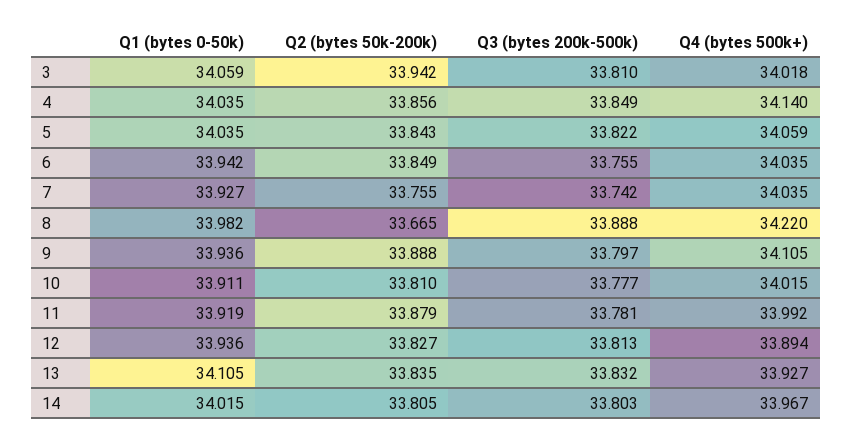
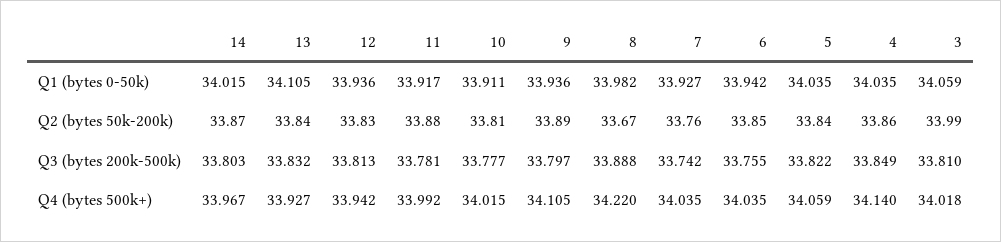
  {
    "Q1 (bytes 0-50k)": {
      "3": 34.059,
      "4": 34.035,
      "5": 34.035,
      "6": 33.942,
      "7": 33.927,
      "8": 33.982,
      "9": 33.936,
      "10": 33.911,
-     "11": 33.919,
+     "11": 33.917,
      "12": 33.936,
      "13": 34.105,
      "14": 34.015
    },
    "Q2 (bytes 50k-200k)": {
-     "3": 33.942,
+     "3": 33.99,
      "4": 33.856,
      "5": 33.843,
      "6": 33.849,
      "7": 33.755,
      "8": 33.665,
      "9": 33.888,
      "10": 33.81,
      "11": 33.879,
      "12": 33.827,
      "13": 33.835,
-     "14": 33.805
+     "14": 33.87
    },
    "Q3 (bytes 200k-500k)": {
      "3": 33.81,
      "4": 33.849,
      "5": 33.822,
      "6": 33.755,
      "7": 33.742,
      "8": 33.888,
      "9": 33.797,
      "10": 33.777,
      "11": 33.781,
      "12": 33.813,
      "13": 33.832,
      "14": 33.803
    },
    "Q4 (bytes 500k+)": {
      "3": 34.018,
      "4": 34.14,
      "5": 34.059,
      "6": 34.035,
      "7": 34.035,
      "8": 34.22,
      "9": 34.105,
      "10": 34.015,
      "11": 33.992,
-     "12": 33.894,
+     "12": 33.942,
      "13": 33.927,
      "14": 33.967
    }
  }

